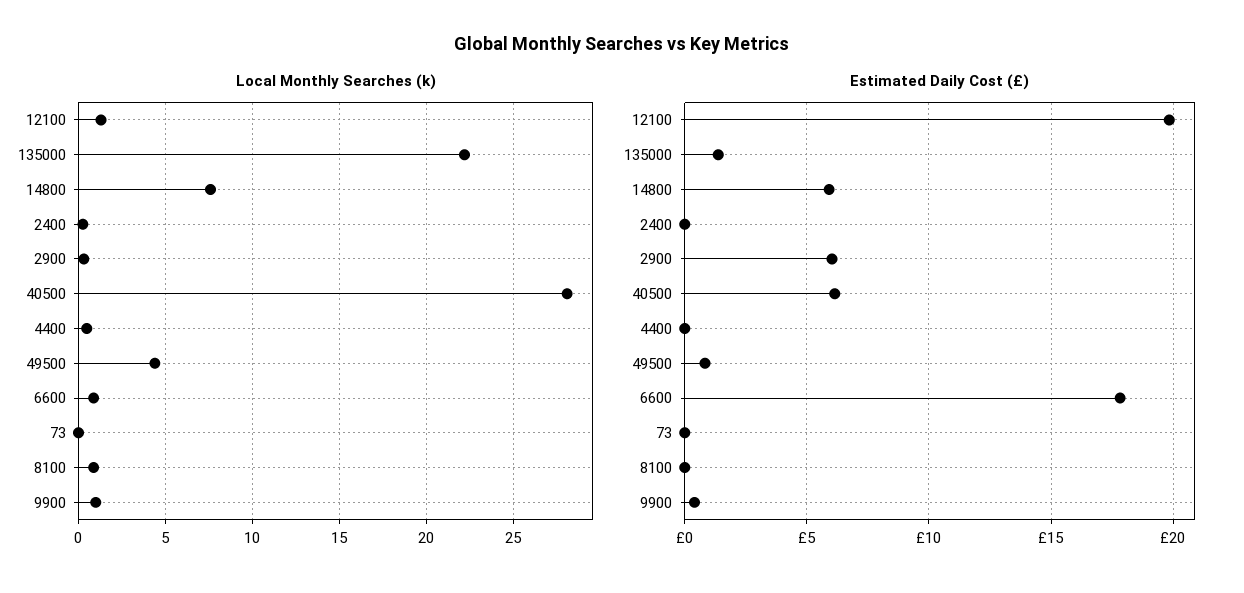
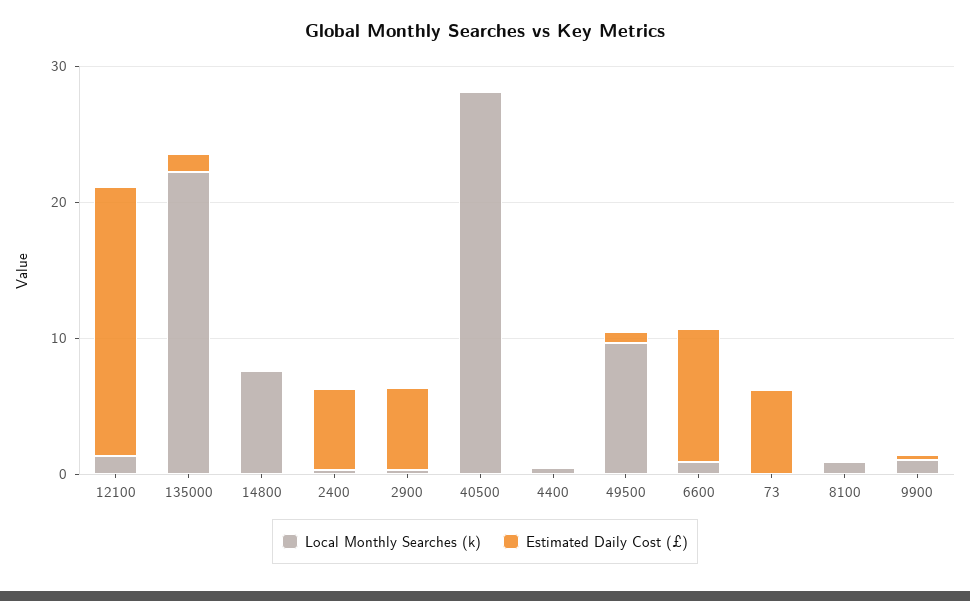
  {
    "Local Monthly Searches (k)": {
      "12100": 1.5,
      "135000": 22,
      "14800": 7.5,
      "2400": 0.5,
      "2900": 0.5,
      "40500": 28,
      "4400": 0.5,
-     "49500": 4.5,
+     "49500": 10,
      "6600": 1,
      "73": 0,
      "8100": 1,
      "9900": 1
    },
    "Estimated Daily Cost (£)": {
      "12100": 20,
      "135000": 1.5,
-     "14800": 6,
+     "14800": 0,
-     "2400": 0,
+     "2400": 6,
      "2900": 6,
-     "40500": 6,
+     "40500": 0,
      "4400": 0,
      "49500": 1,
-     "6600": 18,
+     "6600": 10,
-     "73": 0,
+     "73": 6,
      "8100": 0,
      "9900": 0.5
    }
  }

